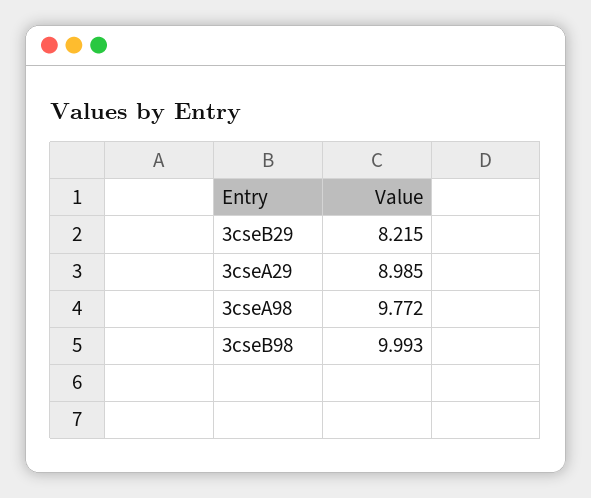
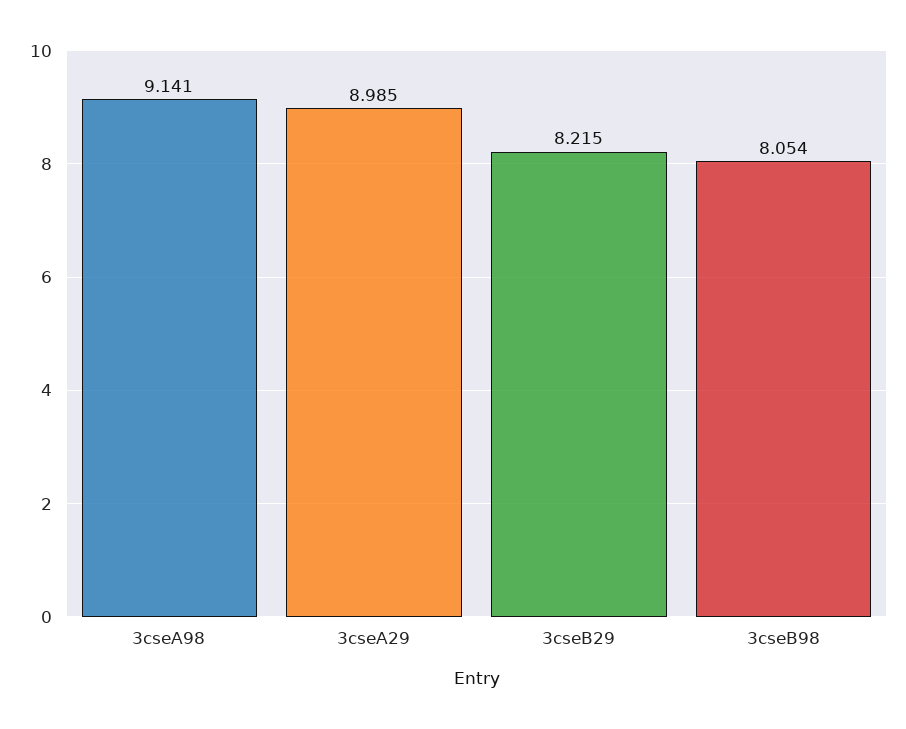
  {
    "3cseB29": 8.215,
    "3cseA29": 8.985,
-   "3cseA98": 9.772,
+   "3cseA98": 9.141,
-   "3cseB98": 9.993
+   "3cseB98": 8.054
  }

